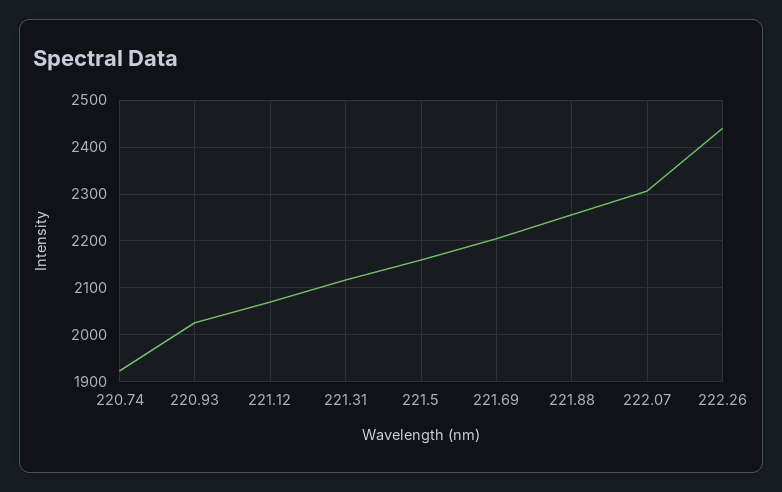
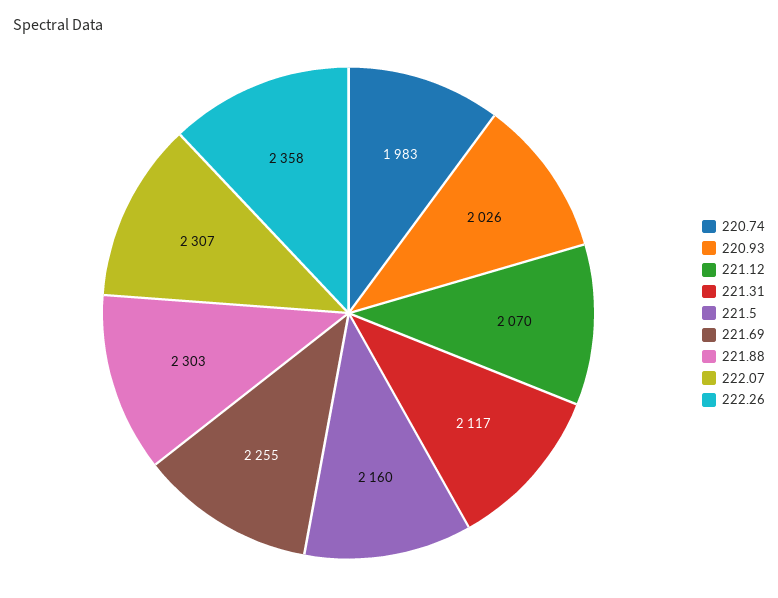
  {
-   "220.74": 1920,
+   "220.74": 1983,
    "220.93": 2026,
    "221.12": 2070,
    "221.31": 2117,
    "221.5": 2160,
-   "221.69": 2200,
+   "221.69": 2255,
-   "221.88": 2260,
+   "221.88": 2303,
    "222.07": 2307,
-   "222.26": 2440
+   "222.26": 2358
  }

